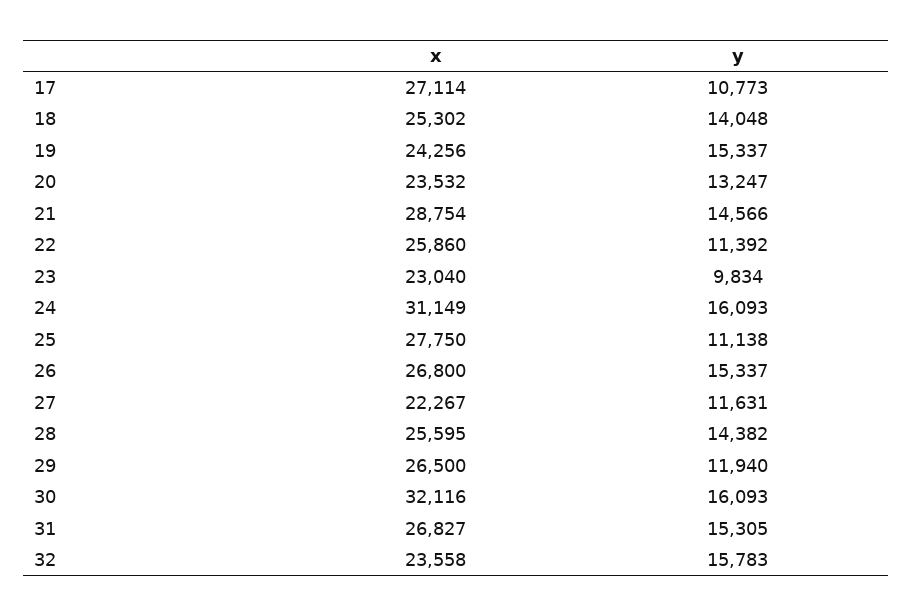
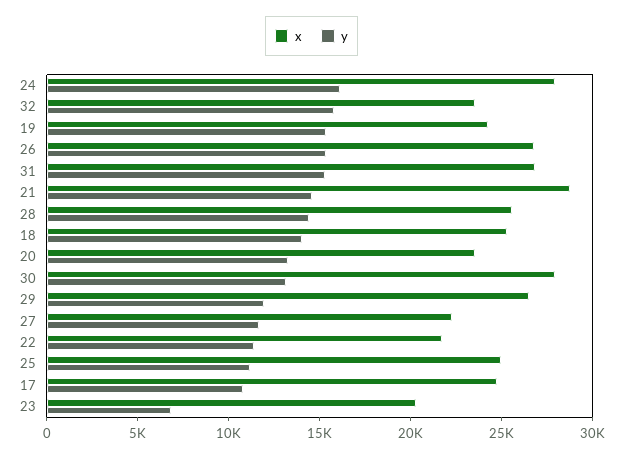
  {
    "x": {
-     "17": 27114,
+     "17": 25000,
      "18": 25302,
      "19": 24256,
      "20": 23532,
      "21": 28754,
-     "22": 25860,
+     "22": 22000,
-     "23": 23040,
+     "23": 20000,
-     "24": 31149,
+     "24": 28000,
-     "25": 27750,
+     "25": 25000,
      "26": 26800,
      "27": 22267,
      "28": 25595,
      "29": 26500,
-     "30": 32116,
+     "30": 28000,
      "31": 26827,
      "32": 23558
    },
    "y": {
      "17": 10773,
      "18": 14048,
      "19": 15337,
      "20": 13247,
      "21": 14566,
      "22": 11392,
-     "23": 9834,
+     "23": 7000,
      "24": 16093,
      "25": 11138,
      "26": 15337,
      "27": 11631,
      "28": 14382,
      "29": 11940,
-     "30": 16093,
+     "30": 13000,
      "31": 15305,
      "32": 15783
    }
  }

